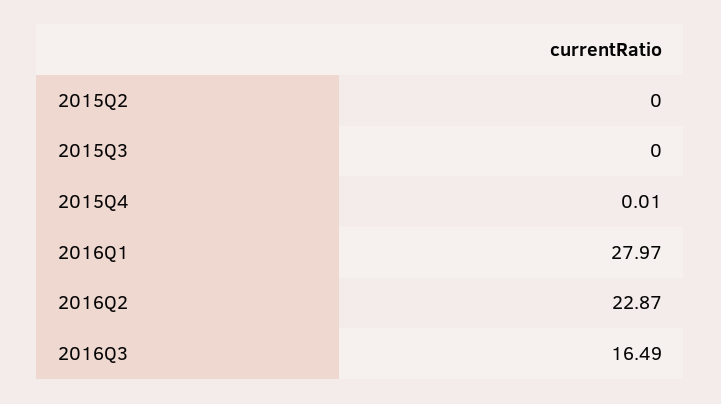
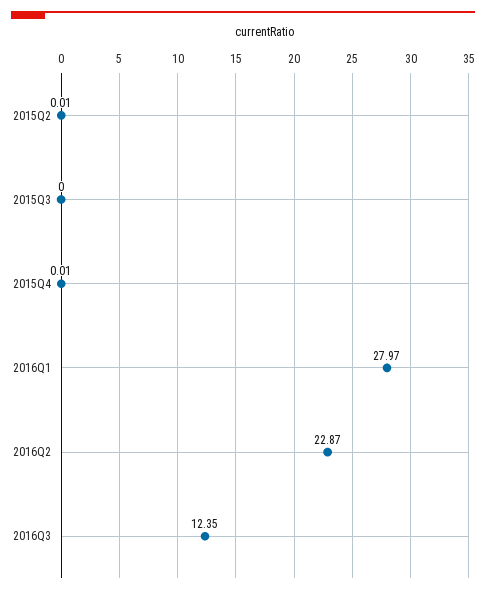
  {
-   "2015Q2": 0,
+   "2015Q2": 0.01,
    "2015Q3": 0,
    "2015Q4": 0.01,
    "2016Q1": 27.97,
    "2016Q2": 22.87,
-   "2016Q3": 16.49
+   "2016Q3": 12.35
  }

